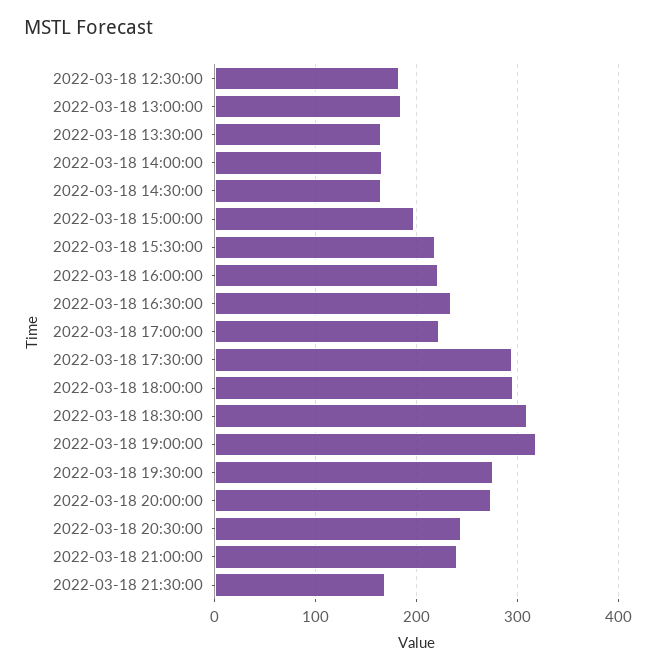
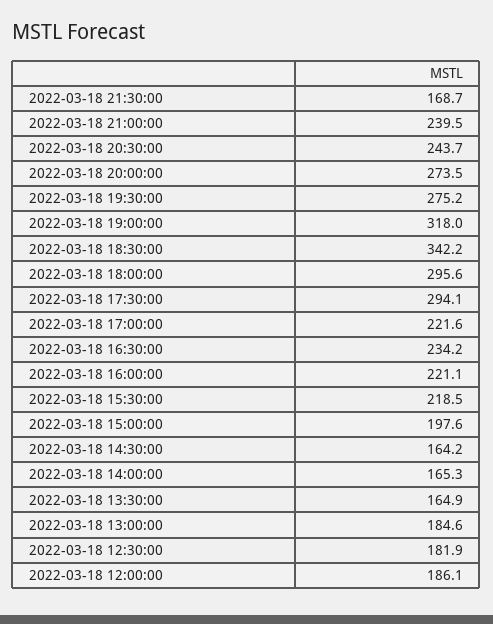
  {
    "2022-03-18 12:30:00": 181.9,
    "2022-03-18 13:00:00": 184.6,
    "2022-03-18 13:30:00": 164.9,
    "2022-03-18 14:00:00": 165.3,
    "2022-03-18 14:30:00": 164.2,
    "2022-03-18 15:00:00": 197.6,
    "2022-03-18 15:30:00": 218.5,
    "2022-03-18 16:00:00": 221.1,
    "2022-03-18 16:30:00": 234.2,
    "2022-03-18 17:00:00": 221.6,
    "2022-03-18 17:30:00": 294.1,
    "2022-03-18 18:00:00": 295.6,
-   "2022-03-18 18:30:00": 310,
+   "2022-03-18 18:30:00": 342.2,
    "2022-03-18 19:00:00": 318,
    "2022-03-18 19:30:00": 275.2,
    "2022-03-18 20:00:00": 273.5,
    "2022-03-18 20:30:00": 243.7,
    "2022-03-18 21:00:00": 239.5,
-   "2022-03-18 21:30:00": 168.7
+   "2022-03-18 21:30:00": 168.7,
+   "2022-03-18 12:00:00": 186.1
  }

